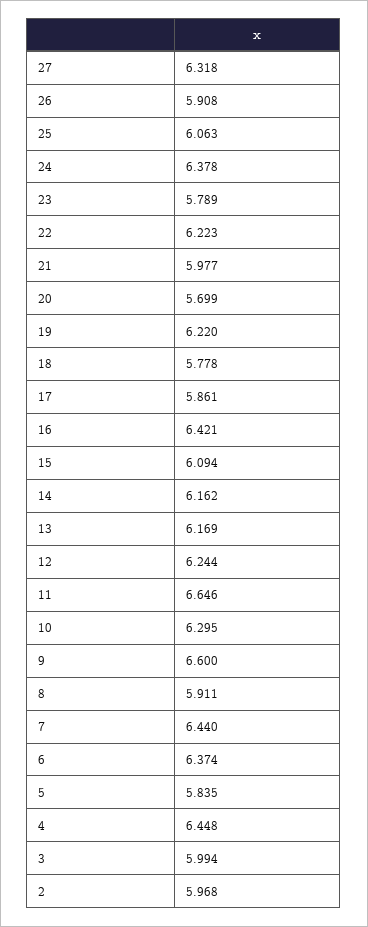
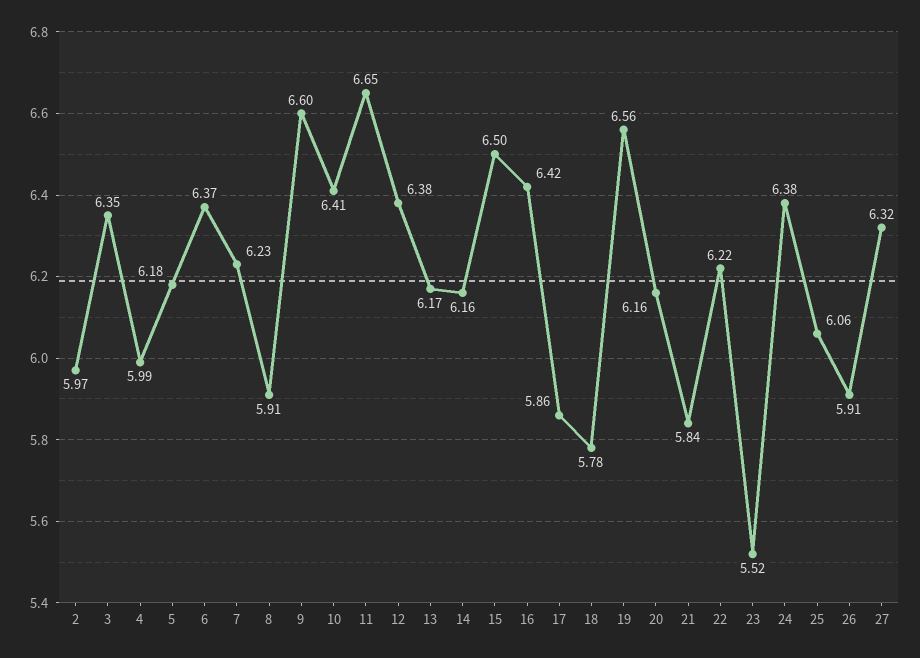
  {
    "27": 6.318,
    "26": 5.908,
    "25": 6.063,
    "24": 6.378,
-   "23": 5.789,
+   "23": 5.52,
    "22": 6.223,
-   "21": 5.977,
+   "21": 5.84,
-   "20": 5.699,
+   "20": 6.16,
-   "19": 6.22,
+   "19": 6.56,
    "18": 5.778,
    "17": 5.861,
    "16": 6.421,
-   "15": 6.094,
+   "15": 6.5,
    "14": 6.162,
    "13": 6.169,
-   "12": 6.244,
+   "12": 6.38,
    "11": 6.646,
-   "10": 6.295,
+   "10": 6.41,
    "9": 6.6,
    "8": 5.911,
-   "7": 6.44,
+   "7": 6.23,
    "6": 6.374,
-   "5": 5.835,
+   "5": 6.18,
-   "4": 6.448,
+   "4": 5.99,
-   "3": 5.994,
+   "3": 6.35,
    "2": 5.968
  }

